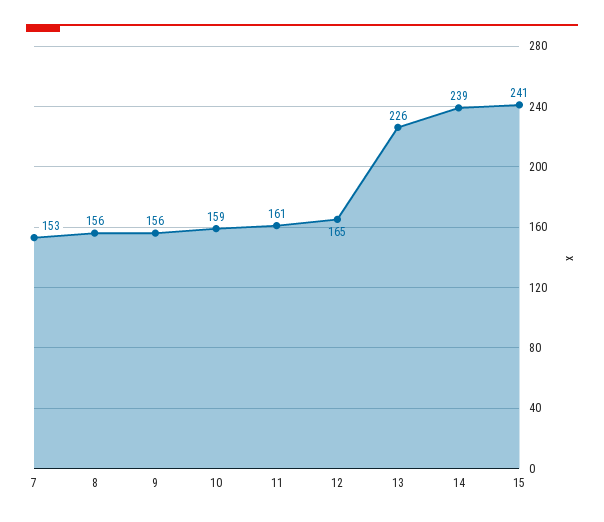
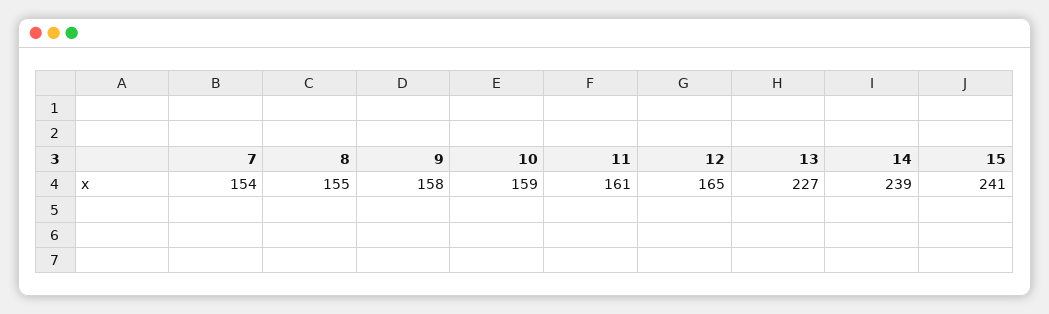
  {
-   "7": 153,
+   "7": 154,
-   "8": 156,
+   "8": 155,
-   "9": 156,
+   "9": 158,
    "10": 159,
    "11": 161,
    "12": 165,
-   "13": 226,
+   "13": 227,
    "14": 239,
    "15": 241
  }

